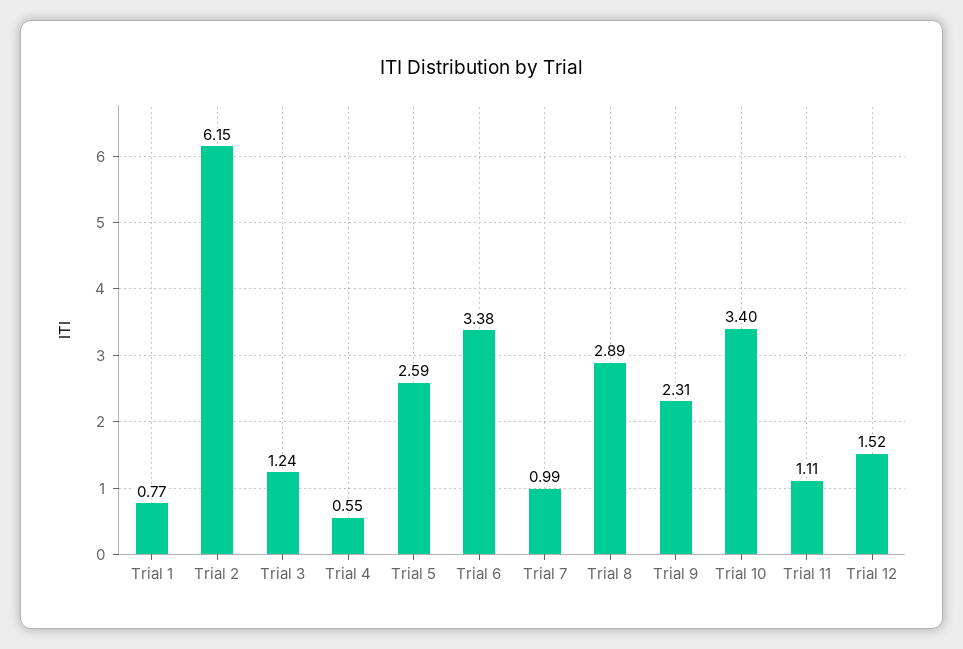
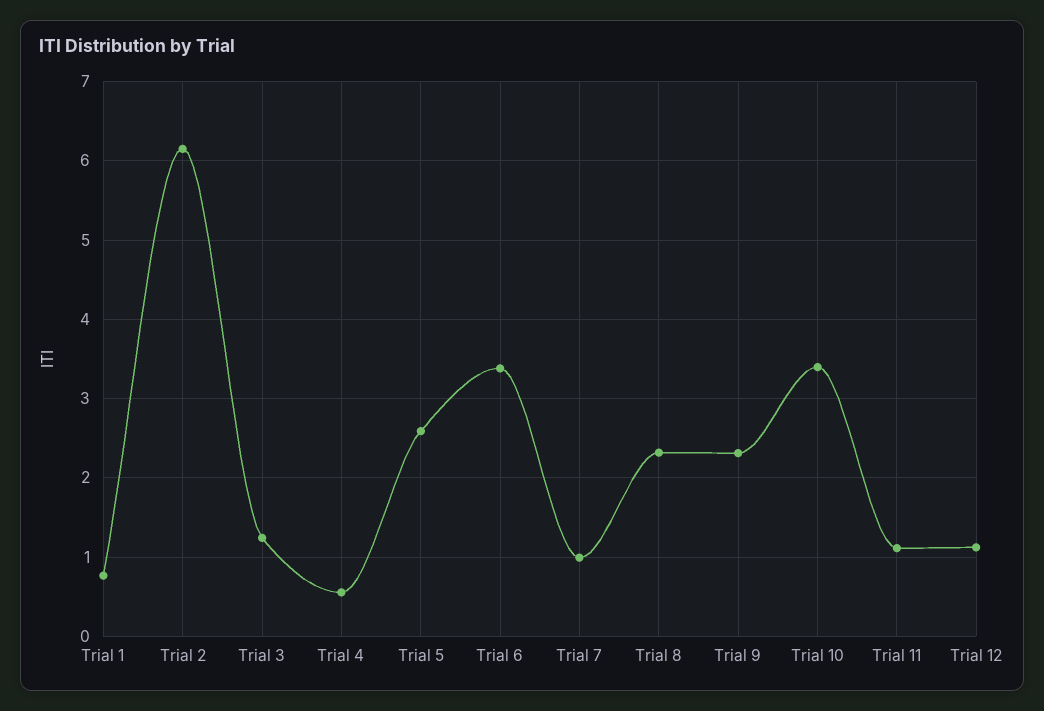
  {
    "Trial 1": 0.77,
    "Trial 2": 6.15,
    "Trial 3": 1.24,
    "Trial 4": 0.55,
    "Trial 5": 2.59,
    "Trial 6": 3.38,
    "Trial 7": 0.99,
-   "Trial 8": 2.89,
+   "Trial 8": 2.3,
    "Trial 9": 2.31,
    "Trial 10": 3.4,
    "Trial 11": 1.11,
-   "Trial 12": 1.52
+   "Trial 12": 1.1
  }

